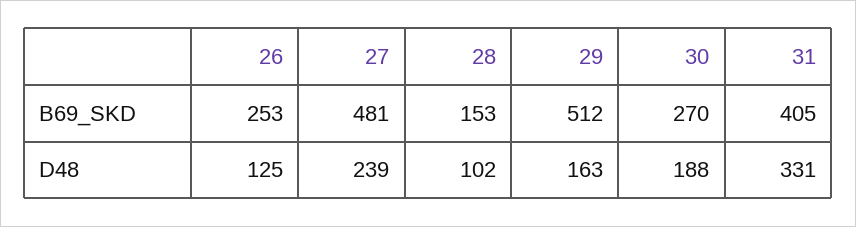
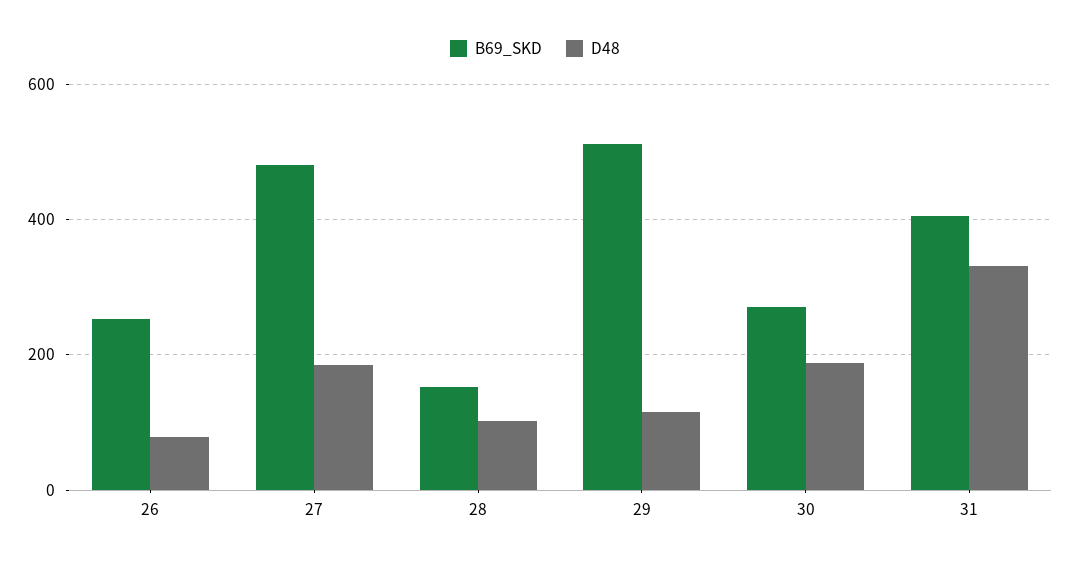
  {
    "B69_SKD": {
      "26": 253,
      "27": 481,
      "28": 153,
      "29": 512,
      "30": 270,
      "31": 405
    },
    "D48": {
-     "26": 125,
+     "26": 80,
-     "27": 239,
+     "27": 180,
      "28": 102,
-     "29": 163,
+     "29": 120,
      "30": 188,
      "31": 331
    }
  }

